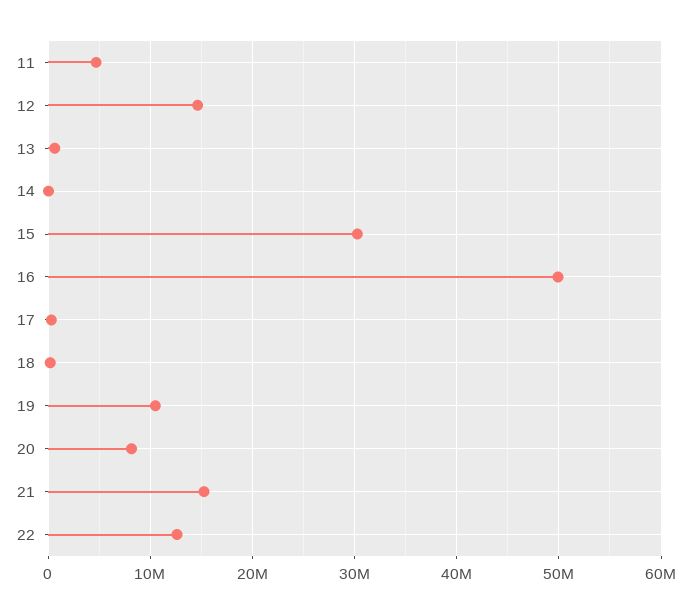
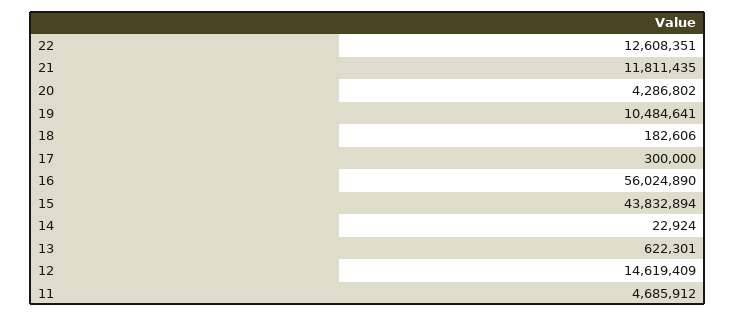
  {
    "11": 4685912,
    "12": 14619409,
    "13": 622301,
    "14": 22924,
-   "15": 30000000,
+   "15": 43832894,
-   "16": 50000000,
+   "16": 56024890,
    "17": 300000,
    "18": 182606,
    "19": 10484641,
-   "20": 8000000,
+   "20": 4286802,
-   "21": 15000000,
+   "21": 11811435,
    "22": 12608351
  }

